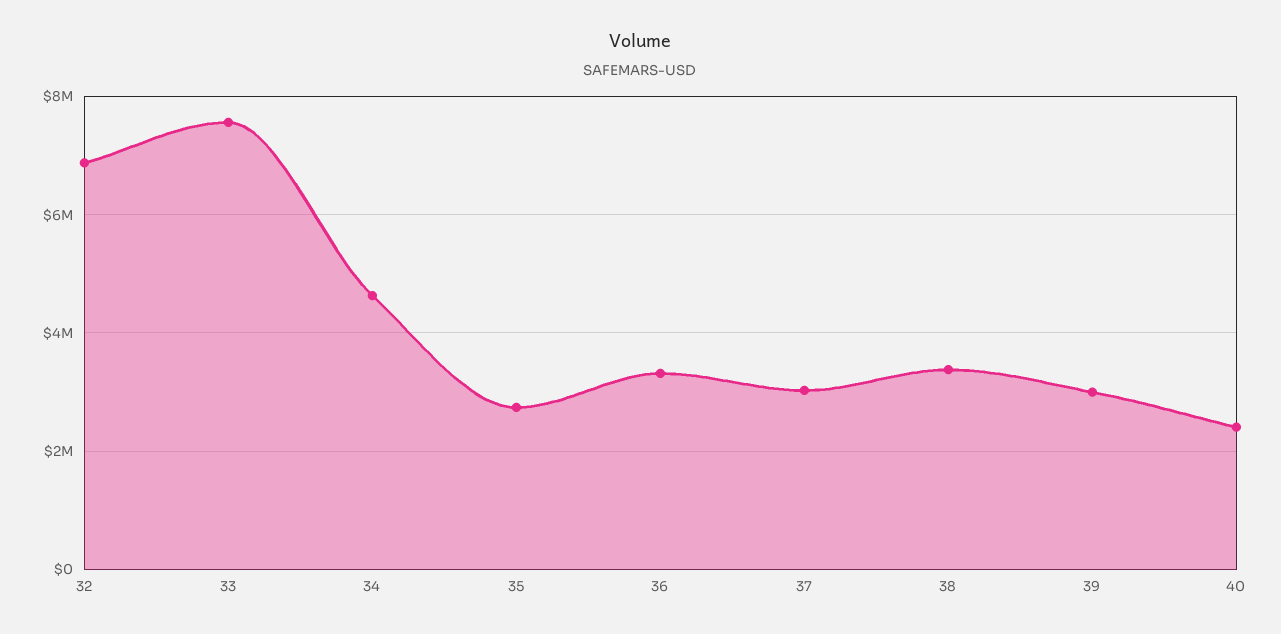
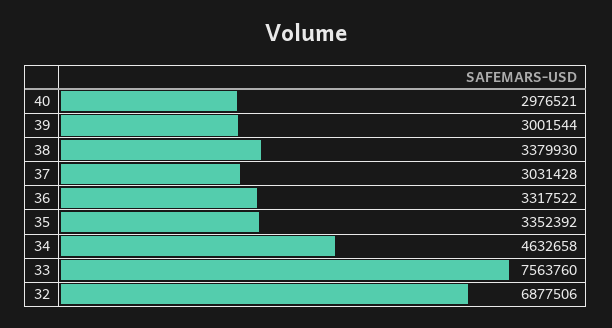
  {
    "32": 6877506,
    "33": 7563760,
    "34": 4632658,
-   "35": 2800000,
+   "35": 3352392,
    "36": 3317522,
    "37": 3031428,
    "38": 3379930,
    "39": 3001544,
-   "40": 2400000
+   "40": 2976521
  }

